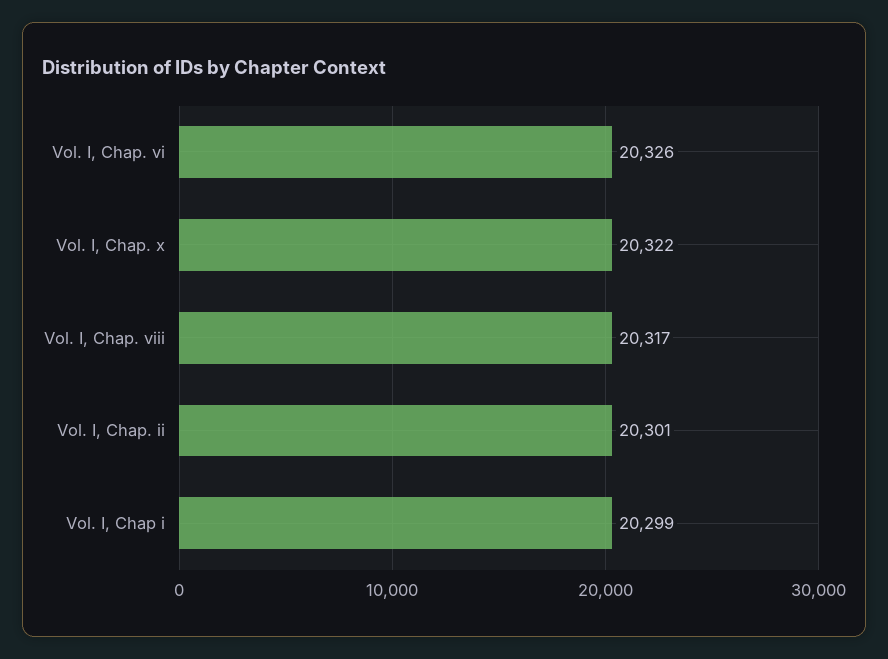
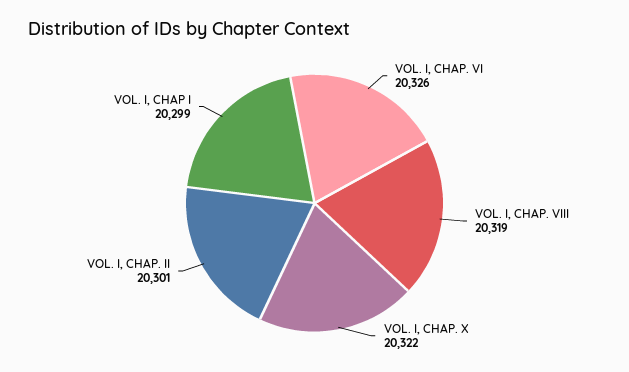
  {
    "Vol. I, Chap. vi": 20326,
    "Vol. I, Chap. x": 20322,
-   "Vol. I, Chap. viii": 20317,
+   "Vol. I, Chap. viii": 20319,
    "Vol. I, Chap. ii": 20301,
    "Vol. I, Chap i": 20299
  }

